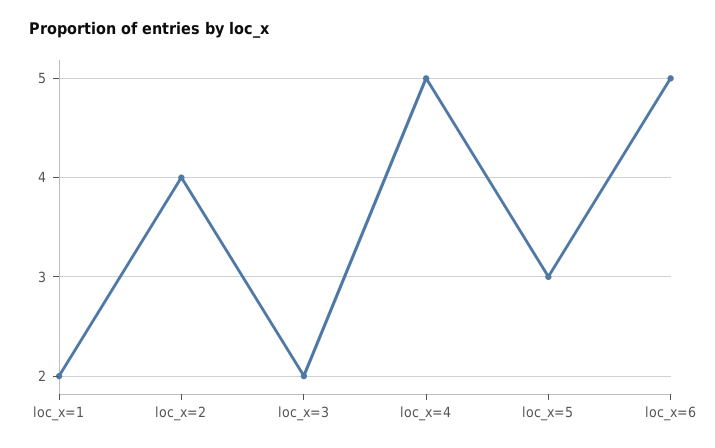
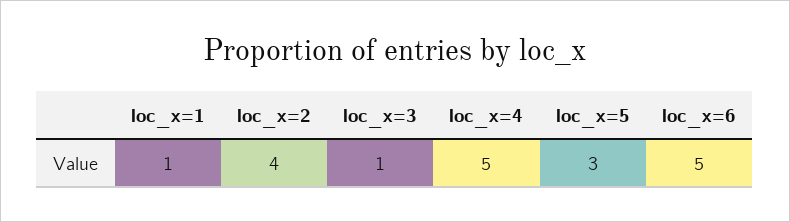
  {
-   "loc_x=1": 2,
+   "loc_x=1": 1,
    "loc_x=2": 4,
-   "loc_x=3": 2,
+   "loc_x=3": 1,
    "loc_x=4": 5,
    "loc_x=5": 3,
    "loc_x=6": 5
  }

